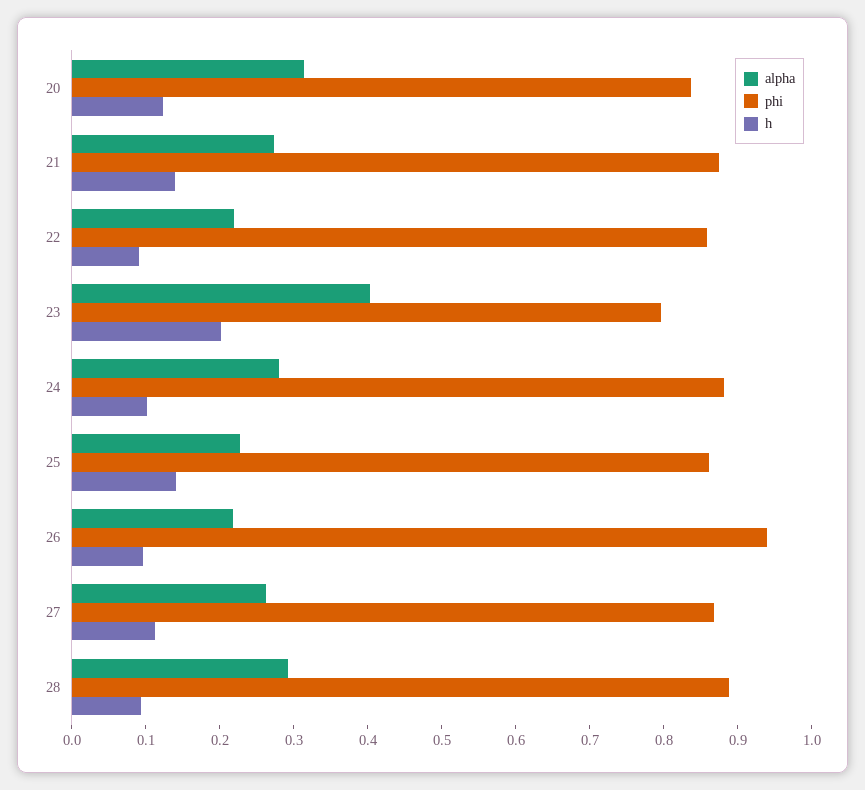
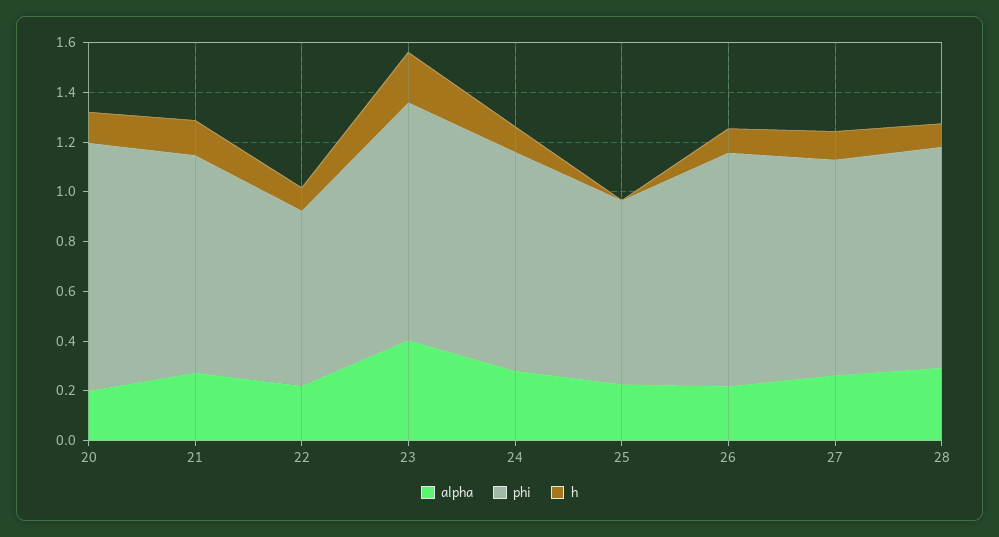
  {
    "alpha": {
-     "20": 0.32,
+     "20": 0.2,
      "21": 0.28,
      "22": 0.22,
      "23": 0.4,
      "24": 0.28,
      "25": 0.22,
      "26": 0.22,
      "27": 0.26,
      "28": 0.3
    },
    "phi": {
-     "20": 0.84,
+     "20": 1,
      "21": 0.88,
-     "22": 0.86,
+     "22": 0.7,
-     "23": 0.8,
+     "23": 0.95,
      "24": 0.88,
-     "25": 0.86,
+     "25": 0.75,
      "26": 0.94,
      "27": 0.86,
      "28": 0.88
    },
    "h": {
      "20": 0.12,
      "21": 0.14,
      "22": 0.1,
      "23": 0.2,
      "24": 0.1,
-     "25": 0.14,
+     "25": 0,
      "26": 0.1,
      "27": 0.12,
      "28": 0.1
    }
  }

